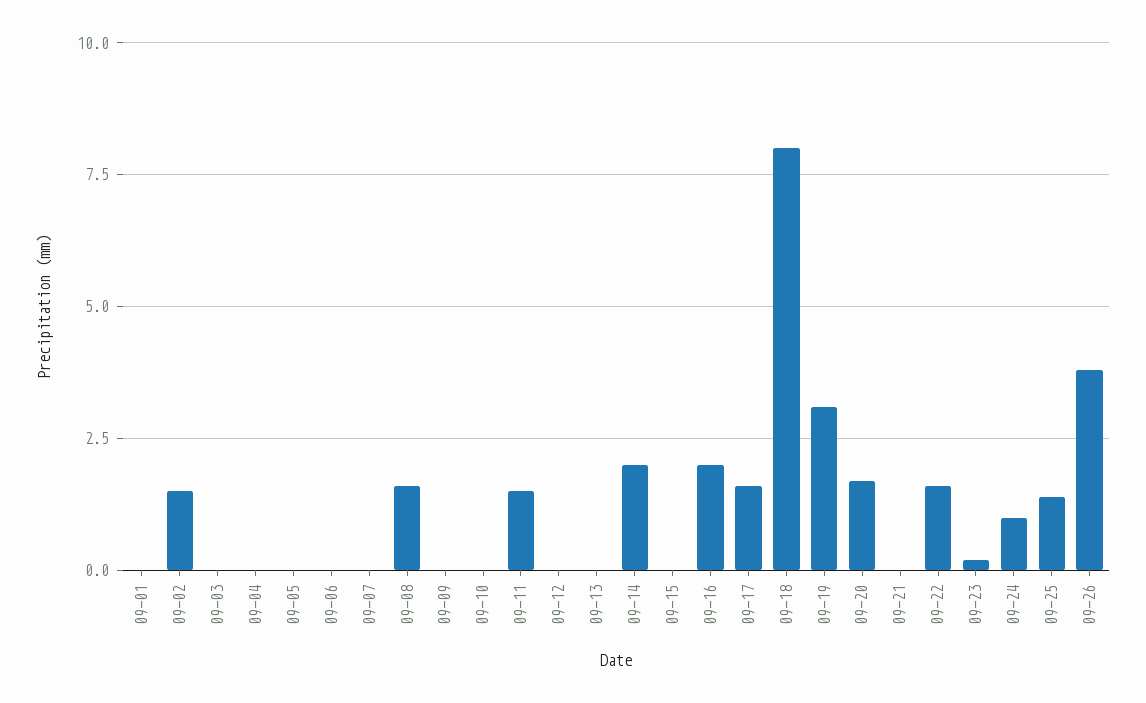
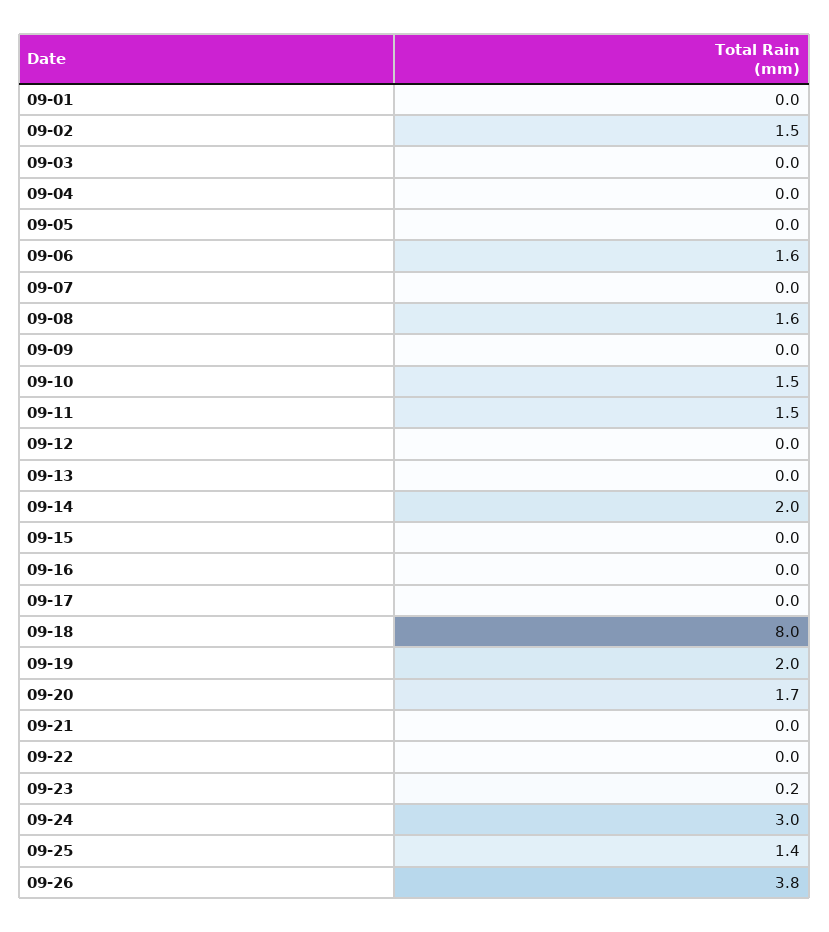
  {
    "09-01": 0,
    "09-02": 1.5,
    "09-03": 0,
    "09-04": 0,
    "09-05": 0,
-   "09-06": 0,
+   "09-06": 1.6,
    "09-07": 0,
    "09-08": 1.6,
    "09-09": 0,
-   "09-10": 0,
+   "09-10": 1.5,
    "09-11": 1.5,
    "09-12": 0,
    "09-13": 0,
    "09-14": 2,
    "09-15": 0,
-   "09-16": 2,
+   "09-16": 0,
-   "09-17": 1.5,
+   "09-17": 0,
    "09-18": 8,
-   "09-19": 3,
+   "09-19": 2,
    "09-20": 1.7,
    "09-21": 0,
-   "09-22": 1.5,
+   "09-22": 0,
    "09-23": 0.2,
-   "09-24": 1,
+   "09-24": 3,
    "09-25": 1.4,
    "09-26": 3.8
  }

